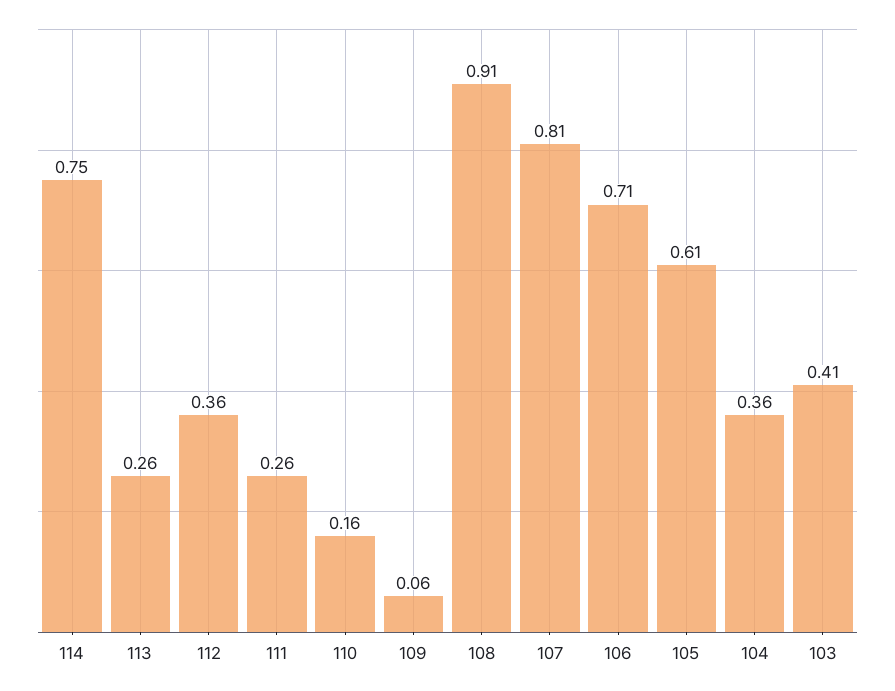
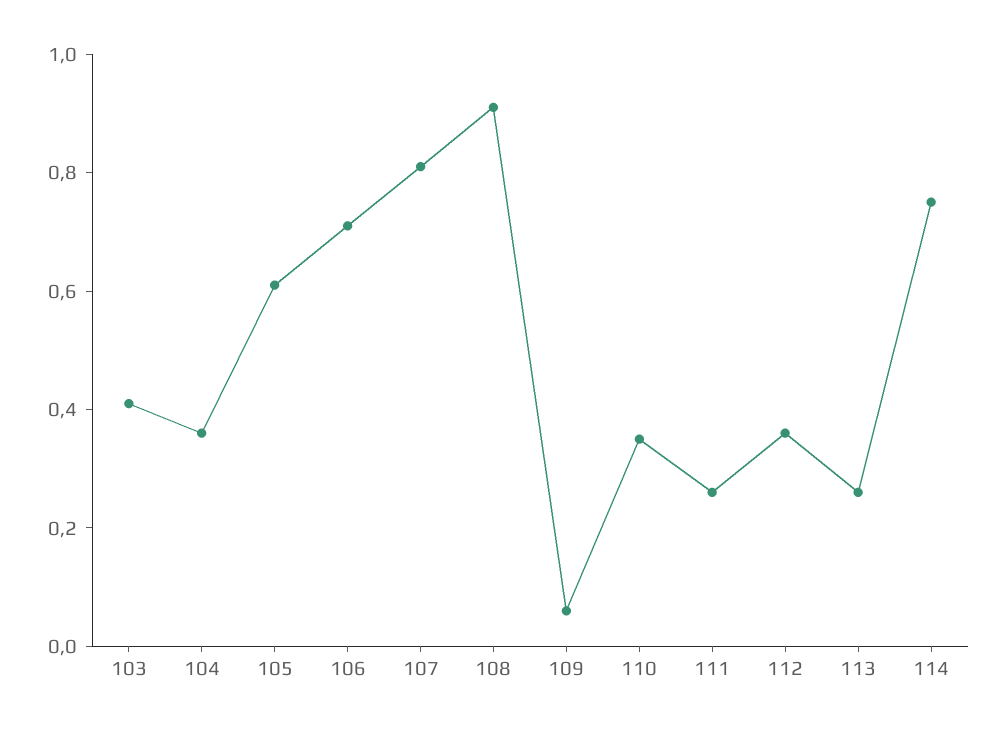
  {
    "114": 0.75,
    "113": 0.26,
    "112": 0.36,
    "111": 0.26,
-   "110": 0.16,
+   "110": 0.35,
    "109": 0.06,
    "108": 0.91,
    "107": 0.81,
    "106": 0.71,
    "105": 0.61,
    "104": 0.36,
    "103": 0.41
  }

